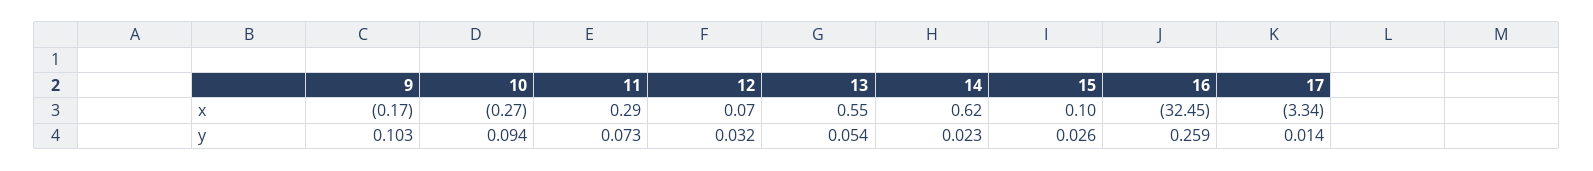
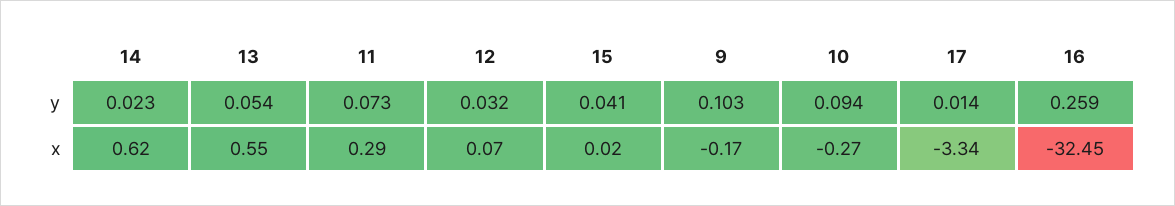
  {
    "9": {
      "x": -0.17,
      "y": 0.103
    },
    "10": {
      "x": -0.27,
      "y": 0.094
    },
    "11": {
      "x": 0.29,
      "y": 0.073
    },
    "12": {
      "x": 0.07,
      "y": 0.032
    },
    "13": {
      "x": 0.55,
      "y": 0.054
    },
    "14": {
      "x": 0.62,
      "y": 0.023
    },
    "15": {
-     "x": 0.1,
+     "x": 0.02,
-     "y": 0.026
+     "y": 0.041
    },
    "16": {
      "x": -32.45,
      "y": 0.259
    },
    "17": {
      "x": -3.34,
      "y": 0.014
    }
  }

